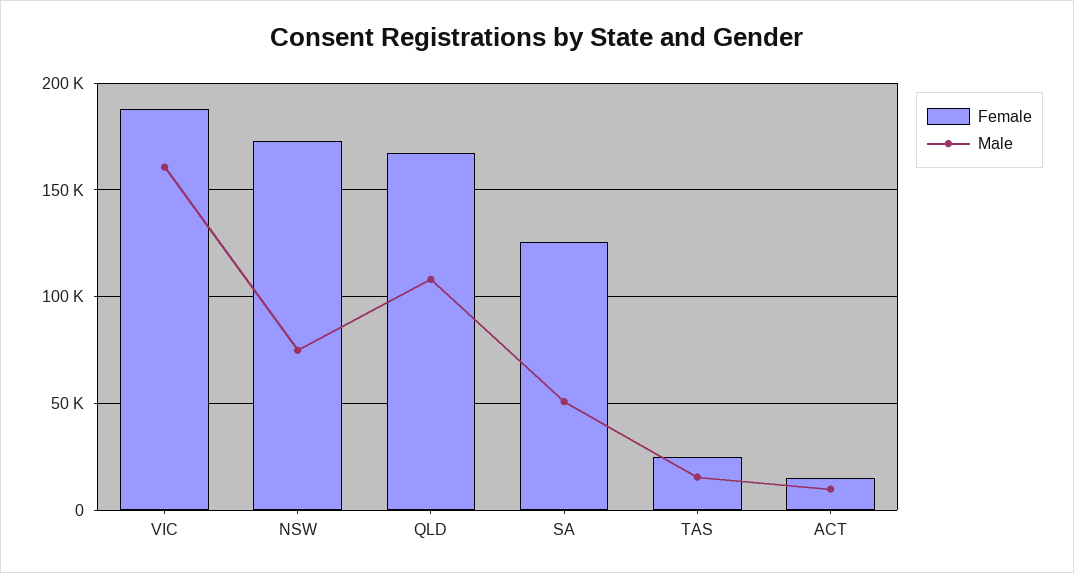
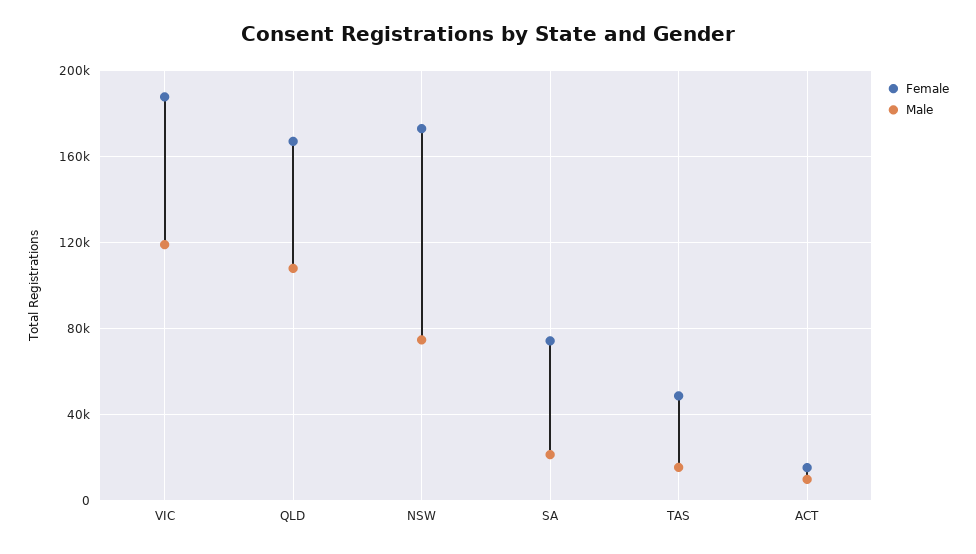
  {
    "Female": {
      "VIC": 190000,
      "NSW": 175000,
      "QLD": 165000,
-     "SA": 125000,
+     "SA": 75000,
-     "TAS": 25000,
+     "TAS": 50000,
      "ACT": 15000
    },
    "Male": {
-     "VIC": 160000,
+     "VIC": 120000,
      "NSW": 75000,
      "QLD": 110000,
-     "SA": 50000,
+     "SA": 20000,
      "TAS": 15000,
      "ACT": 10000
    }
  }

